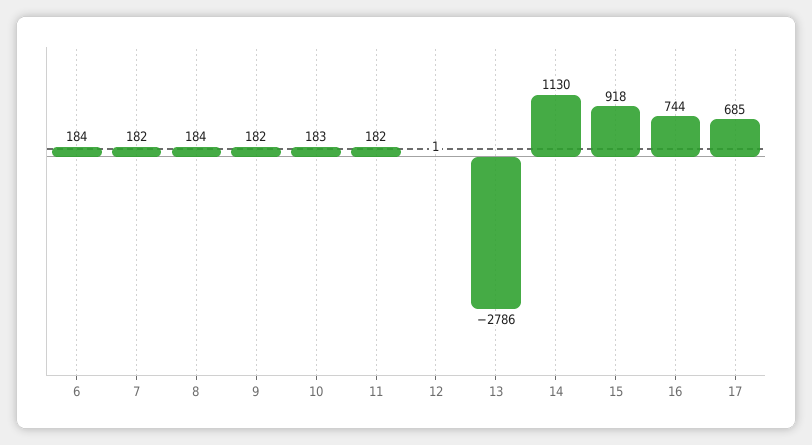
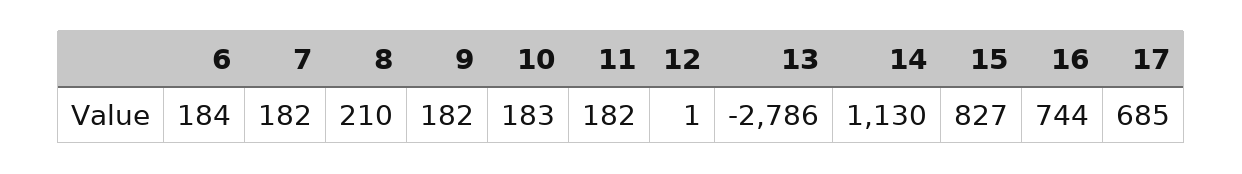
  {
    "6": 184,
    "7": 182,
-   "8": 184,
+   "8": 210,
    "9": 182,
    "10": 183,
    "11": 182,
    "12": 1,
    "13": -2786,
    "14": 1130,
-   "15": 918,
+   "15": 827,
    "16": 744,
    "17": 685
  }

